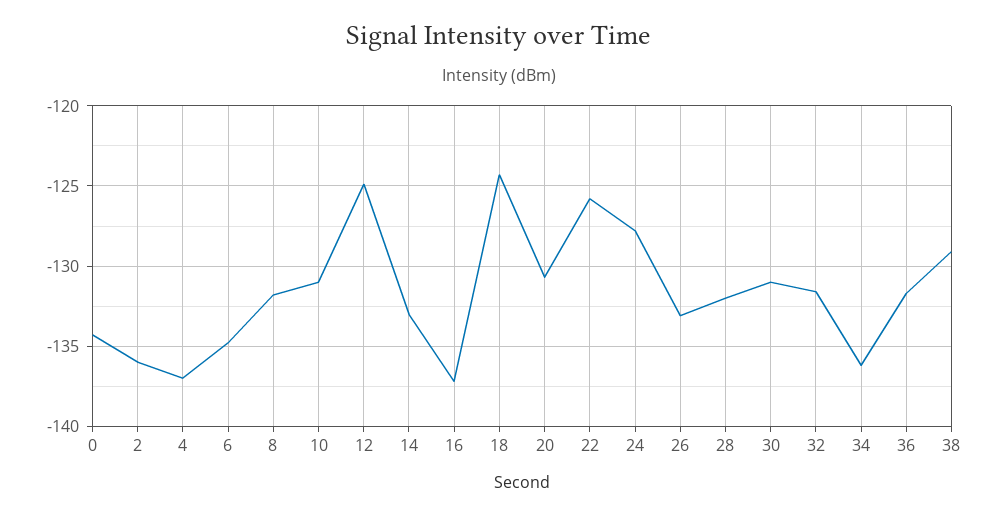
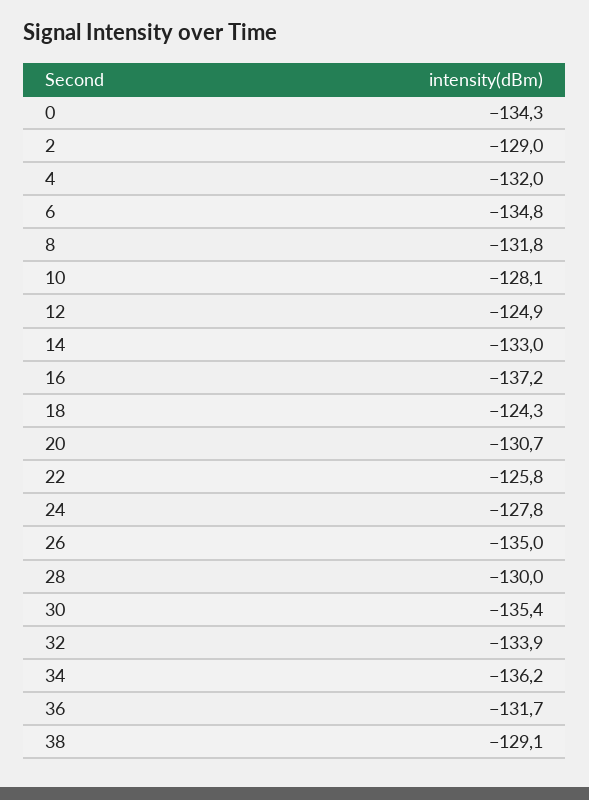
  {
    "0": -134.3,
-   "2": -136,
+   "2": -129,
-   "4": -137,
+   "4": -132,
    "6": -134.8,
    "8": -131.8,
-   "10": -131,
+   "10": -128.1,
    "12": -124.9,
    "14": -133,
    "16": -137.2,
    "18": -124.3,
    "20": -130.7,
    "22": -125.8,
    "24": -127.8,
-   "26": -133,
+   "26": -135,
-   "28": -132,
+   "28": -130,
-   "30": -131,
+   "30": -135.4,
-   "32": -131.5,
+   "32": -133.9,
    "34": -136.2,
    "36": -131.7,
    "38": -129.1
  }

